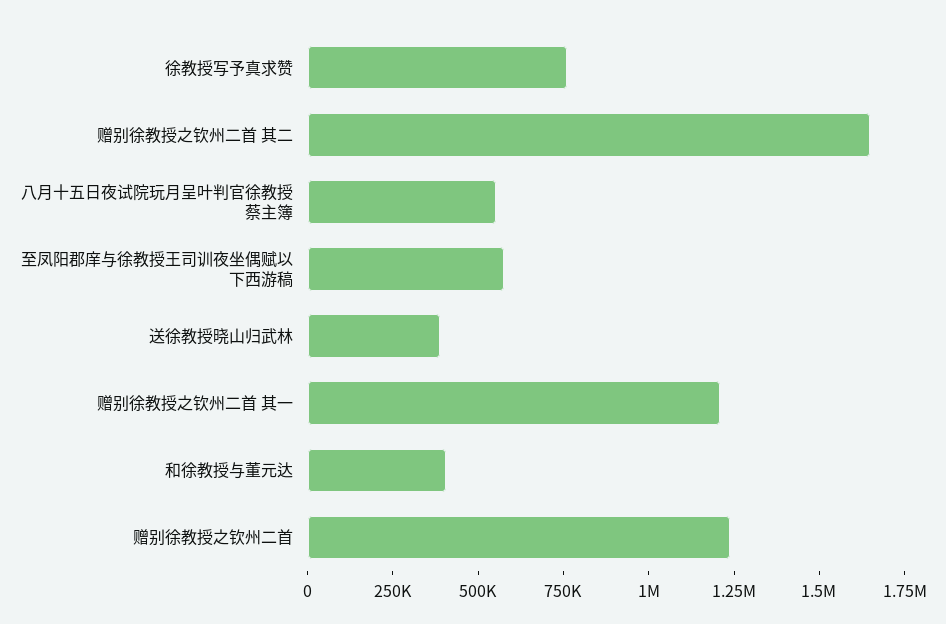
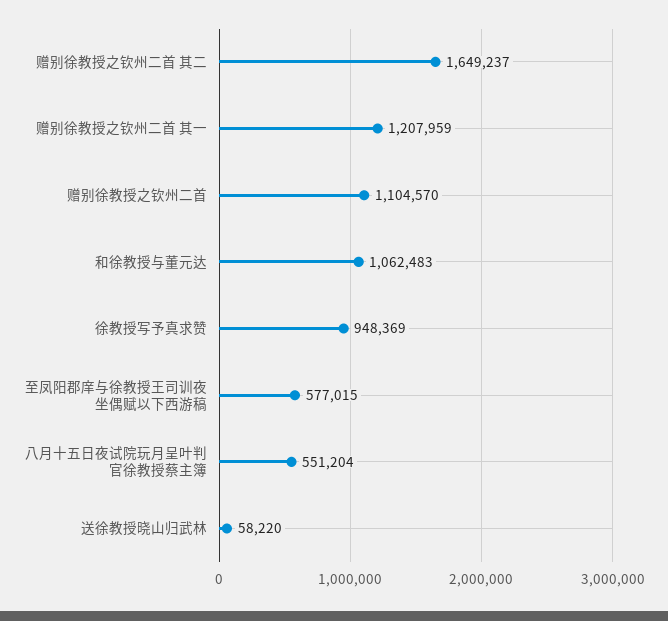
  {
-   "徐教授写予真求赞": 750000,
+   "徐教授写予真求赞": 948369,
    "赠别徐教授之钦州二首 其二": 1649237,
    "八月十五日夜试院玩月呈叶判官徐教授蔡主簿": 551204,
    "至凤阳郡庠与徐教授王司训夜坐偶赋以下西游稿": 577015,
-   "送徐教授晓山归武林": 400000,
+   "送徐教授晓山归武林": 58220,
    "赠别徐教授之钦州二首 其一": 1207959,
-   "和徐教授与董元达": 400000,
+   "和徐教授与董元达": 1062483,
-   "赠别徐教授之钦州二首": 1250000
+   "赠别徐教授之钦州二首": 1104570
  }

